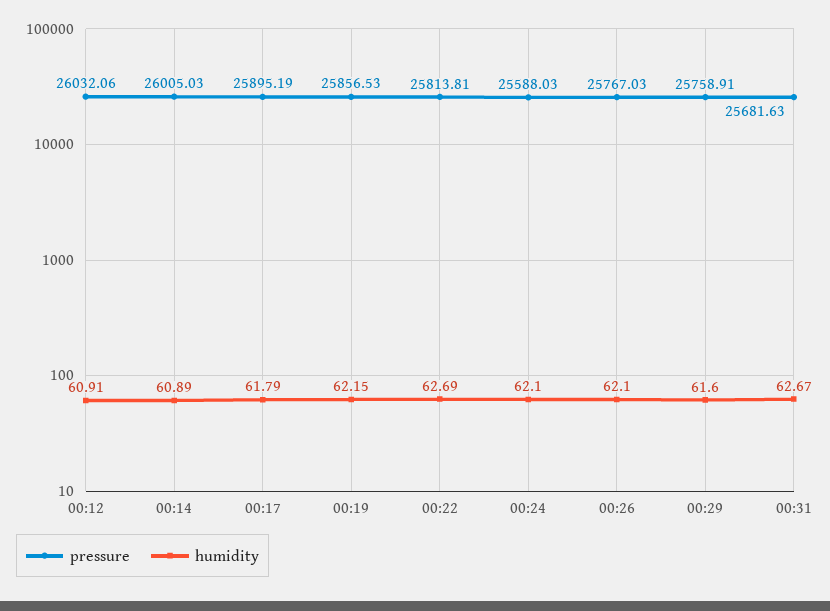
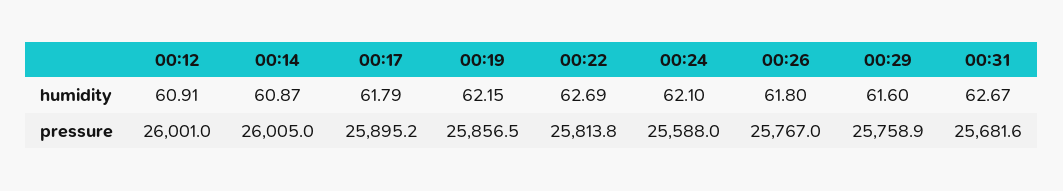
  {
    "pressure": {
-     "00:12": 26032.06,
+     "00:12": 26001,
      "00:14": 26005.03,
      "00:17": 25895.19,
      "00:19": 25856.53,
      "00:22": 25813.81,
      "00:24": 25588.03,
      "00:26": 25767.03,
      "00:29": 25758.91,
      "00:31": 25681.63
    },
    "humidity": {
      "00:12": 60.91,
-     "00:14": 60.89,
+     "00:14": 60.87,
      "00:17": 61.79,
      "00:19": 62.15,
      "00:22": 62.69,
      "00:24": 62.1,
-     "00:26": 62.1,
+     "00:26": 61.8,
      "00:29": 61.6,
      "00:31": 62.67
    }
  }

